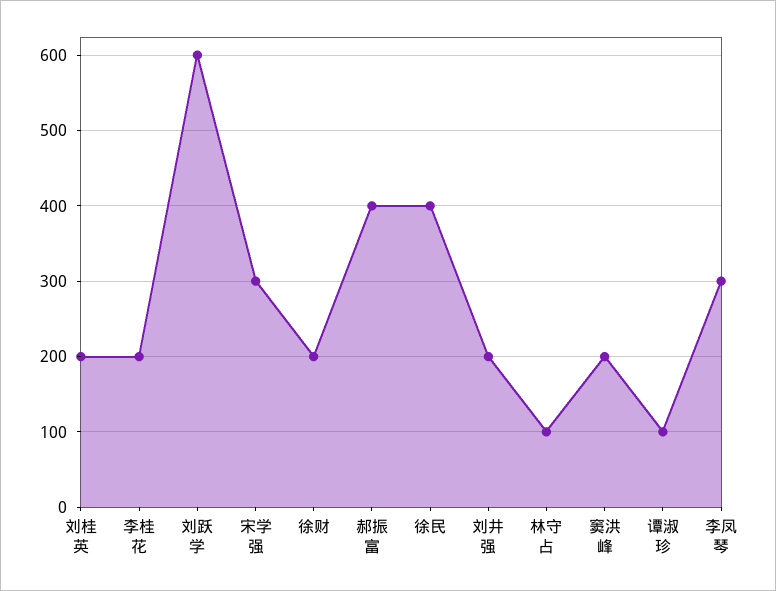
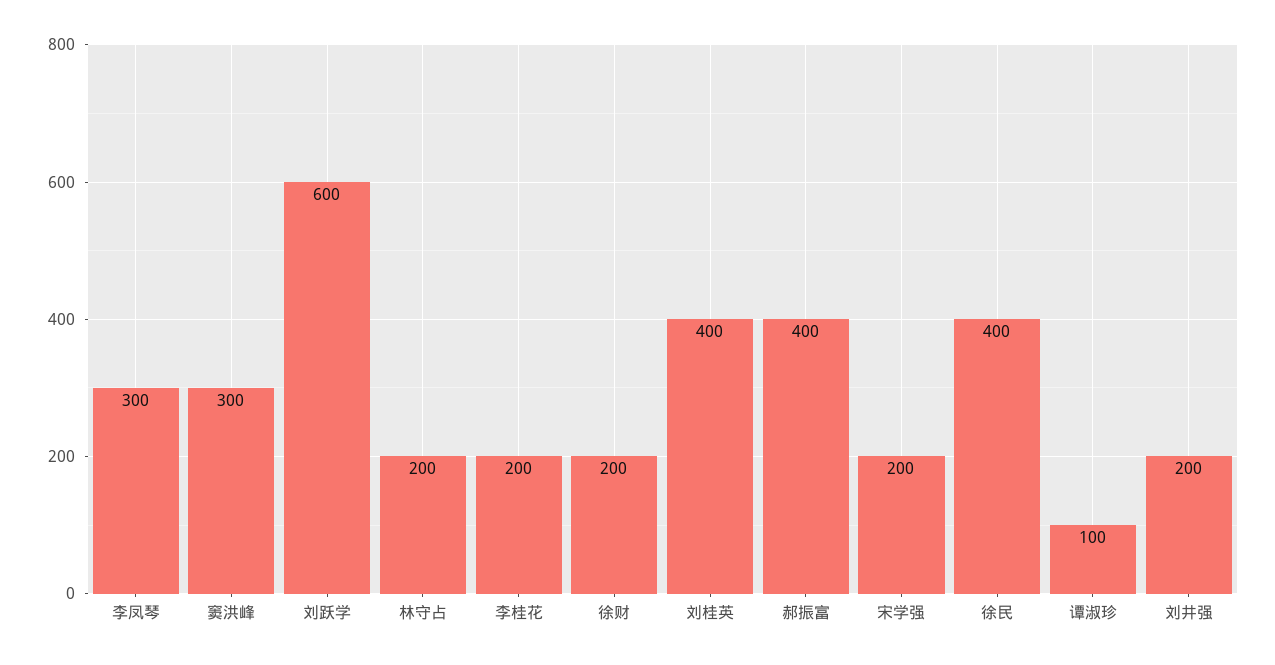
  {
-   "刘桂英": 200,
+   "刘桂英": 400,
    "李桂花": 200,
    "刘跃学": 600,
-   "宋学强": 300,
+   "宋学强": 200,
    "徐财": 200,
    "郝振富": 400,
    "徐民": 400,
    "刘井强": 200,
-   "林守占": 100,
+   "林守占": 200,
-   "窦洪峰": 200,
+   "窦洪峰": 300,
    "谭淑珍": 100,
    "李凤琴": 300
  }

